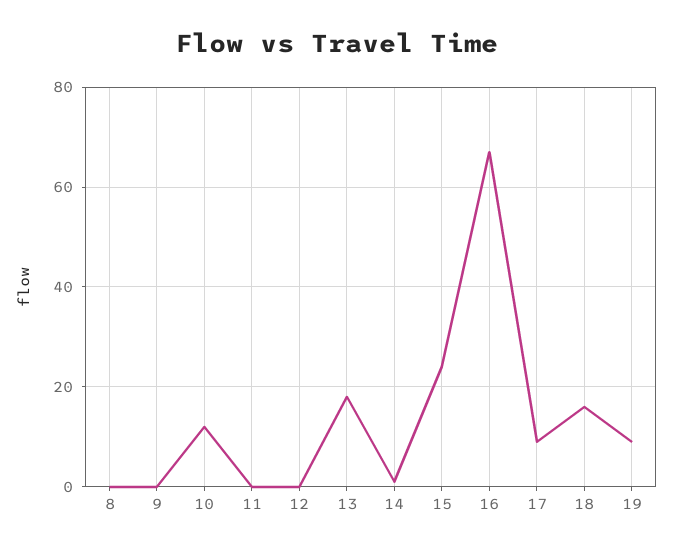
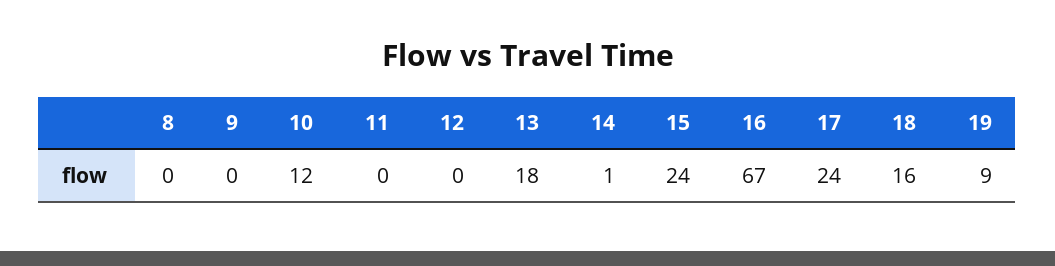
  {
    "8": 0,
    "9": 0,
    "10": 12,
    "11": 0,
    "12": 0,
    "13": 18,
    "14": 1,
    "15": 24,
    "16": 67,
-   "17": 10,
+   "17": 24,
    "18": 16,
    "19": 9
  }

